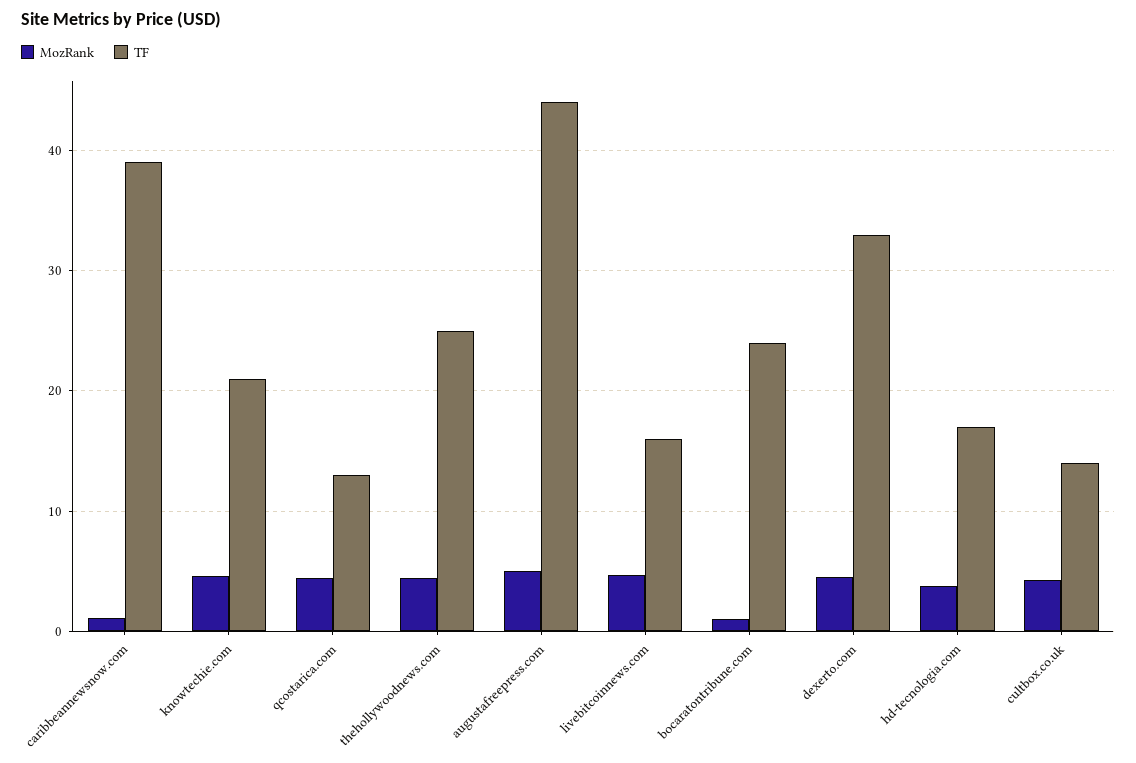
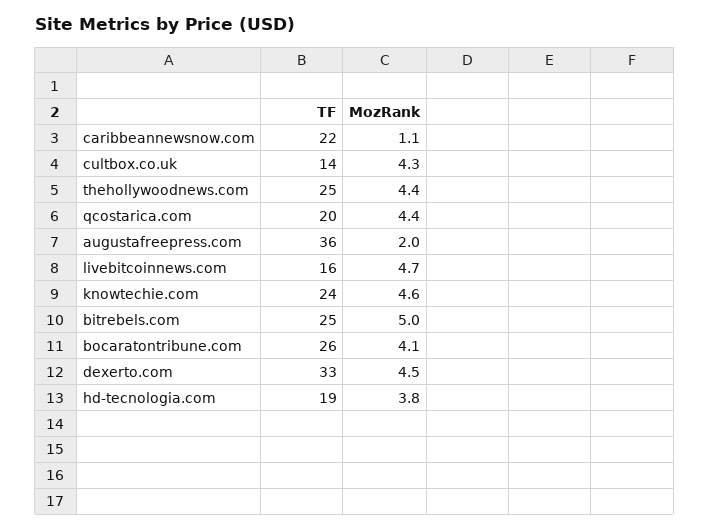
  {
    "MozRank": {
      "caribbeannewsnow.com": 1.1,
      "knowtechie.com": 4.6,
      "qcostarica.com": 4.4,
      "thehollywoodnews.com": 4.4,
-     "augustafreepress.com": 5,
+     "augustafreepress.com": 2,
      "livebitcoinnews.com": 4.7,
-     "bocaratontribune.com": 1,
+     "bocaratontribune.com": 4.1,
      "dexerto.com": 4.5,
      "hd-tecnologia.com": 3.8,
-     "cultbox.co.uk": 4.3
+     "cultbox.co.uk": 4.3,
+     "bitrebels.com": 5
    },
    "TF": {
-     "caribbeannewsnow.com": 39,
+     "caribbeannewsnow.com": 22,
-     "knowtechie.com": 21,
+     "knowtechie.com": 24,
-     "qcostarica.com": 13,
+     "qcostarica.com": 20,
      "thehollywoodnews.com": 25,
-     "augustafreepress.com": 44,
+     "augustafreepress.com": 36,
      "livebitcoinnews.com": 16,
-     "bocaratontribune.com": 24,
+     "bocaratontribune.com": 26,
      "dexerto.com": 33,
-     "hd-tecnologia.com": 17,
+     "hd-tecnologia.com": 19,
-     "cultbox.co.uk": 14
+     "cultbox.co.uk": 14,
+     "bitrebels.com": 25
    }
  }

